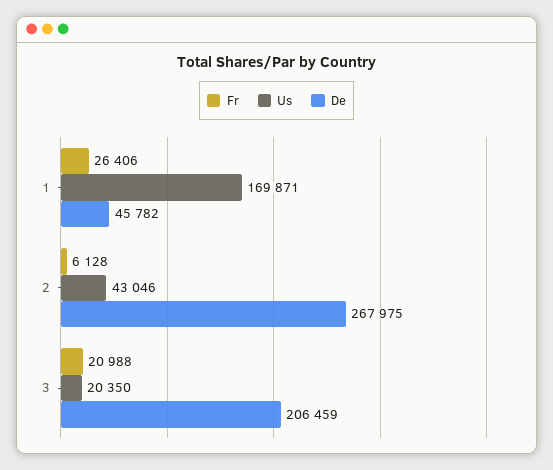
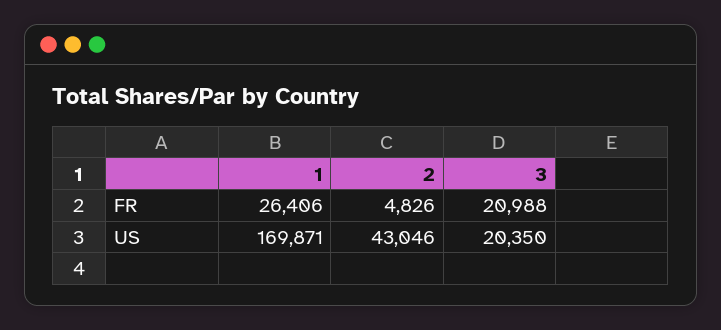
  {
    "Fr": {
      "1": 26406,
-     "2": 6128,
+     "2": 4826,
      "3": 20988
    },
    "Us": {
      "1": 169871,
      "2": 43046,
      "3": 20350
-   },
+   }
-   "De": {
-     "1": 45782,
-     "2": 267975,
-     "3": 206459
-   }
  }

